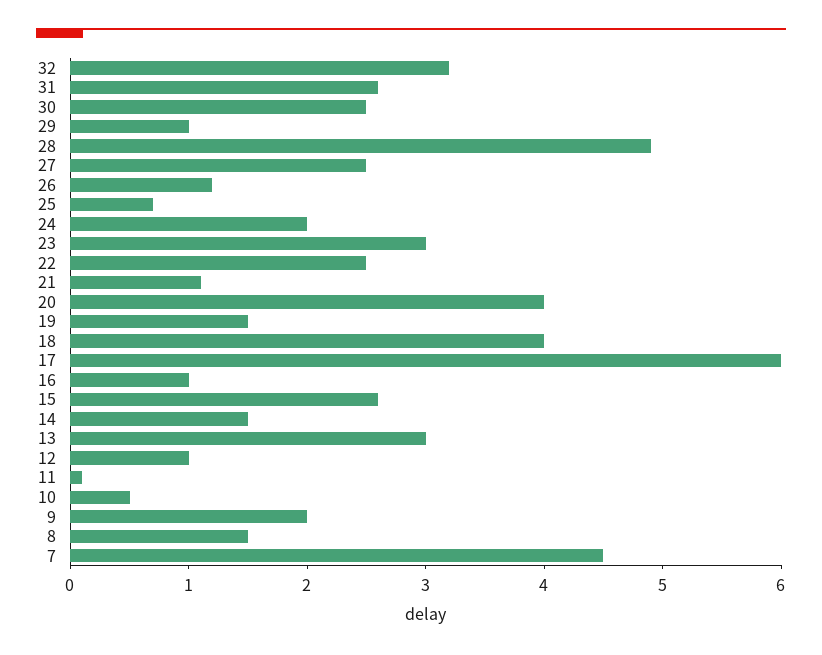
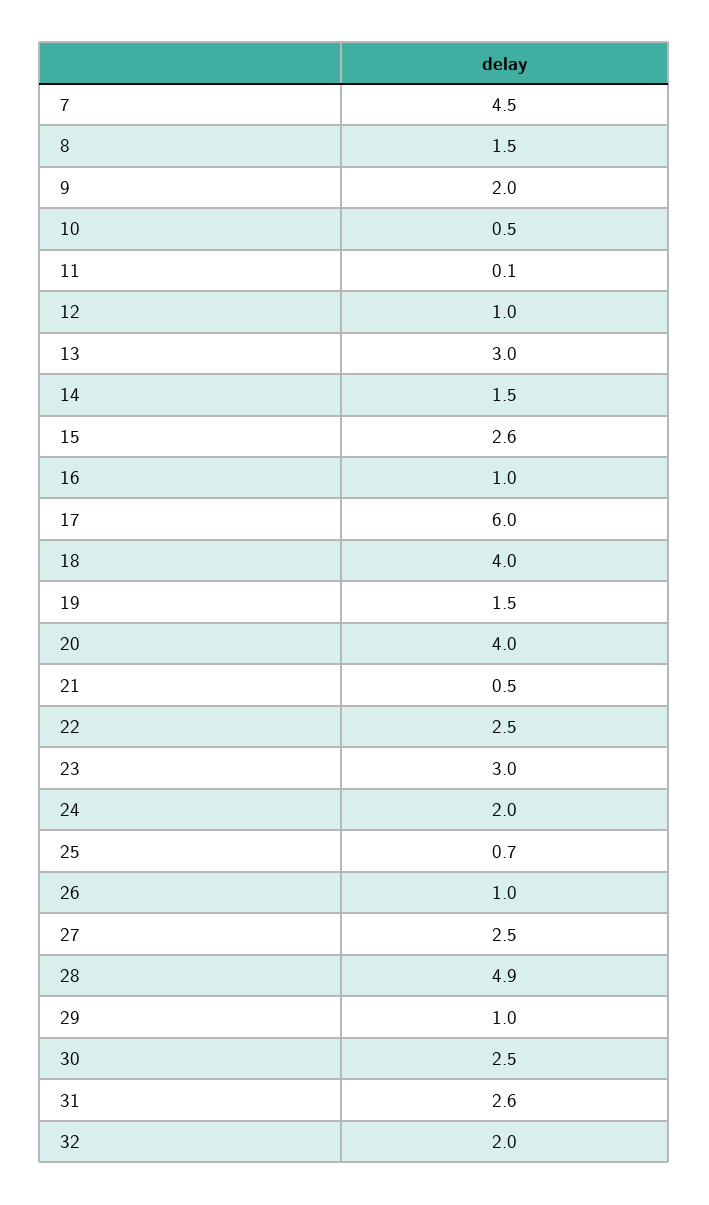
  {
-   "32": 3.2,
+   "32": 2,
    "31": 2.6,
    "30": 2.5,
    "29": 1,
    "28": 4.9,
    "27": 2.5,
-   "26": 1.2,
+   "26": 1,
    "25": 0.7,
    "24": 2,
    "23": 3,
    "22": 2.5,
-   "21": 1.1,
+   "21": 0.5,
    "20": 4,
    "19": 1.5,
    "18": 4,
    "17": 6,
    "16": 1,
    "15": 2.6,
    "14": 1.5,
    "13": 3,
    "12": 1,
    "11": 0.1,
    "10": 0.5,
    "9": 2,
    "8": 1.5,
    "7": 4.5
  }

